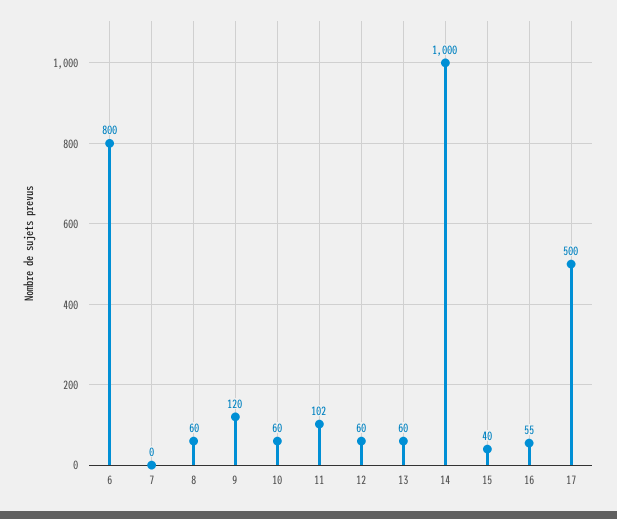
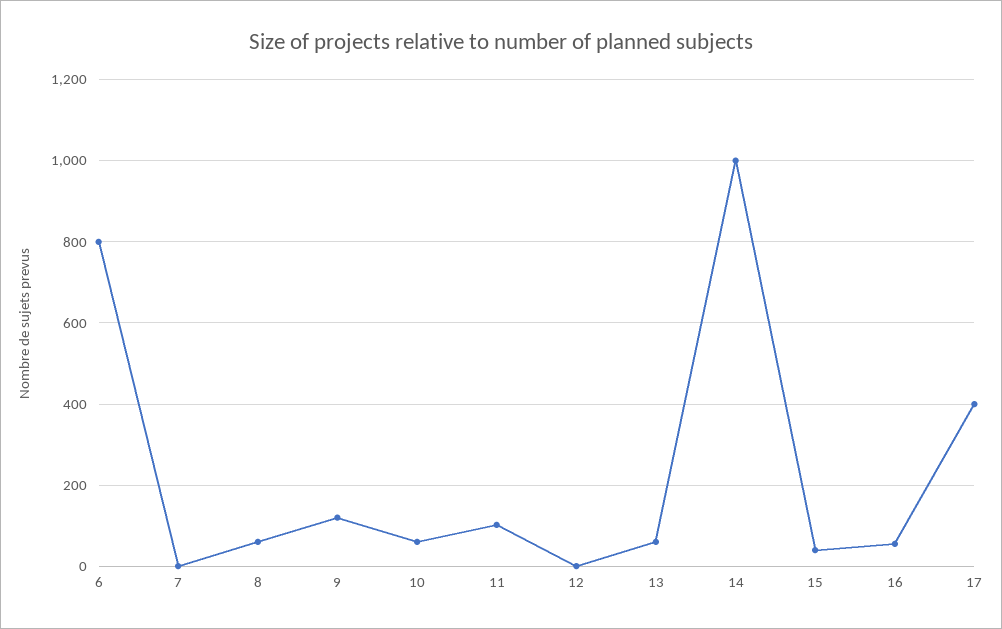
  {
    "6": 800,
    "7": 0,
    "8": 60,
    "9": 120,
    "10": 60,
    "11": 102,
-   "12": 60,
+   "12": 0,
    "13": 60,
    "14": 1000,
    "15": 40,
    "16": 55,
-   "17": 500
+   "17": 400
  }

